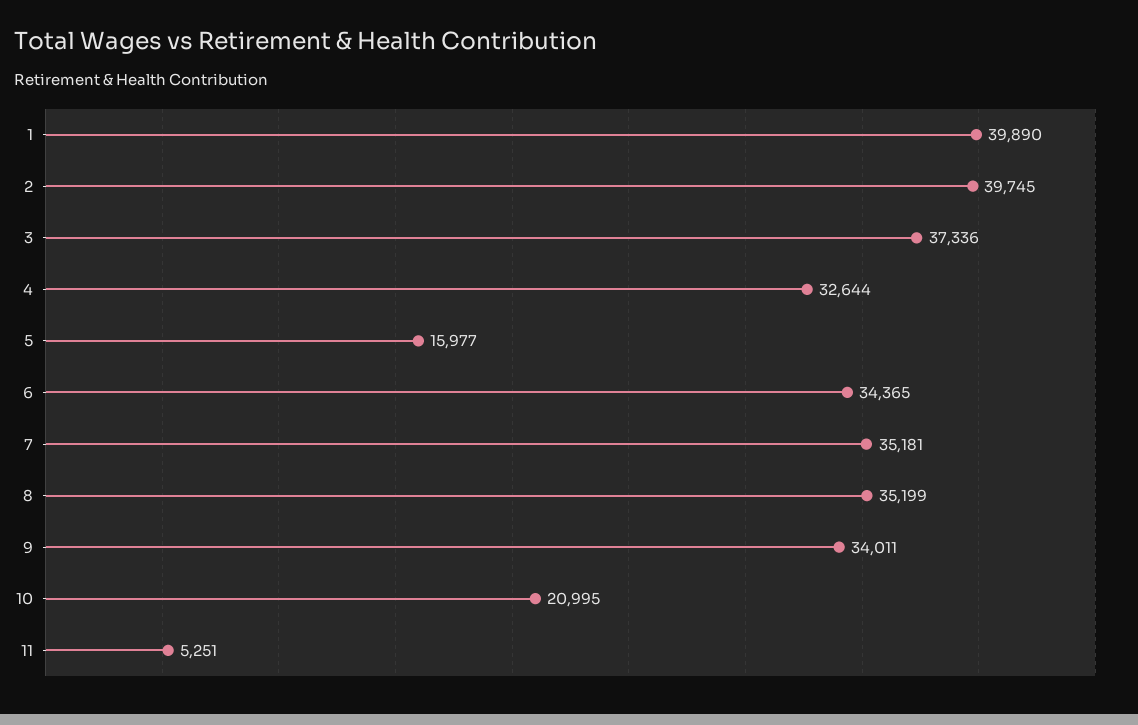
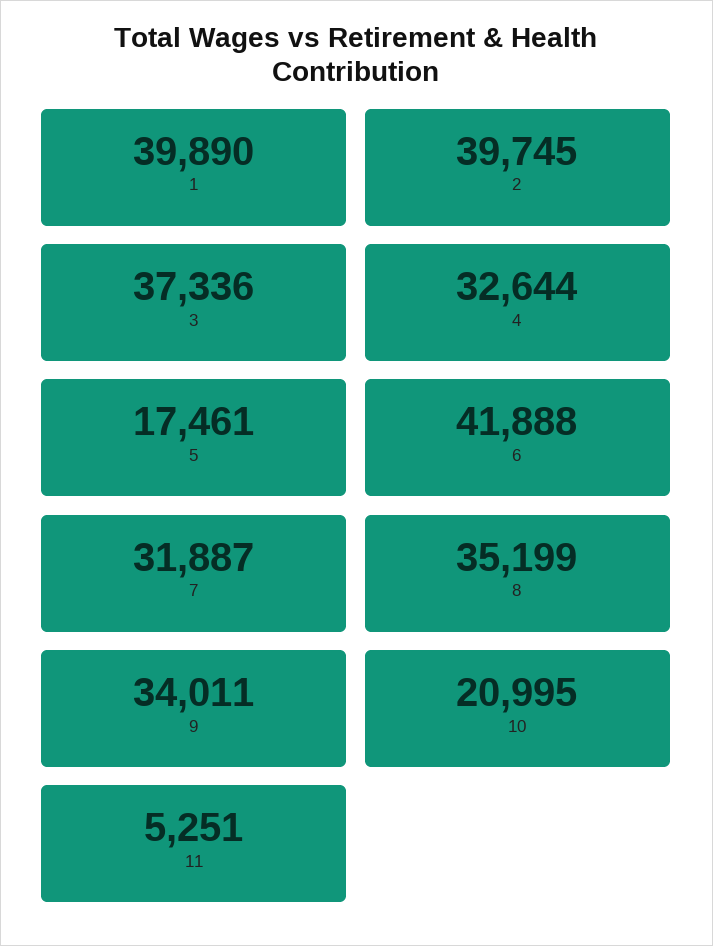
  {
    "1": 39890,
    "2": 39745,
    "3": 37336,
    "4": 32644,
-   "5": 15977,
+   "5": 17461,
-   "6": 34365,
+   "6": 41888,
-   "7": 35181,
+   "7": 31887,
    "8": 35199,
    "9": 34011,
    "10": 20995,
    "11": 5251
  }

